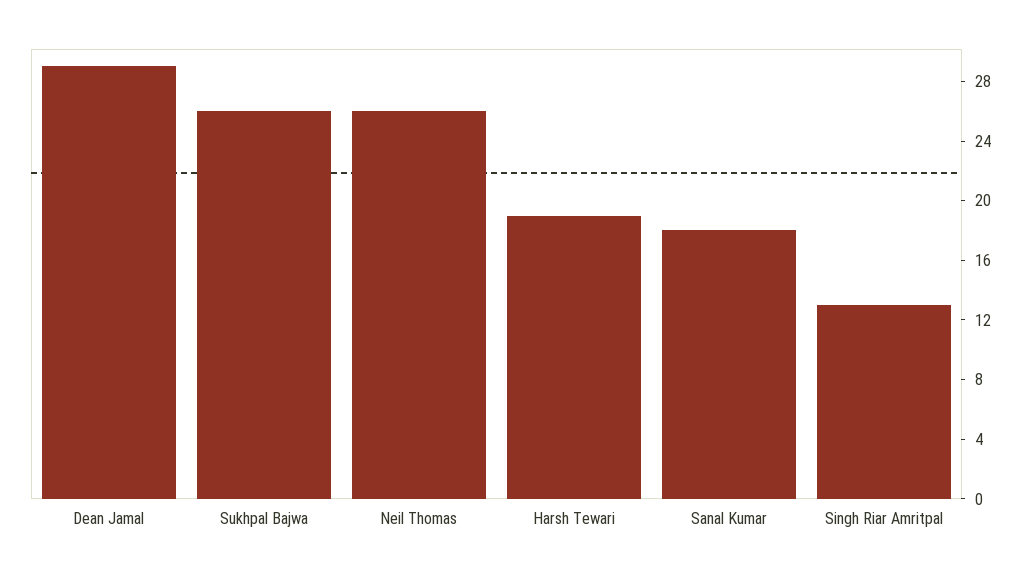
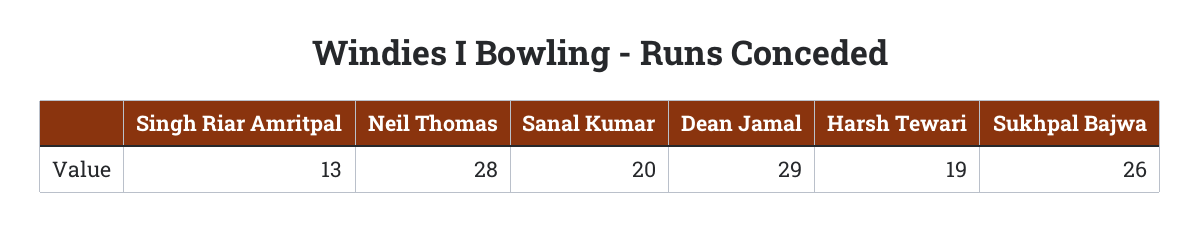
  {
    "Dean Jamal": 29,
    "Sukhpal Bajwa": 26,
-   "Neil Thomas": 26,
+   "Neil Thomas": 28,
    "Harsh Tewari": 19,
-   "Sanal Kumar": 18,
+   "Sanal Kumar": 20,
    "Singh Riar Amritpal": 13
  }

